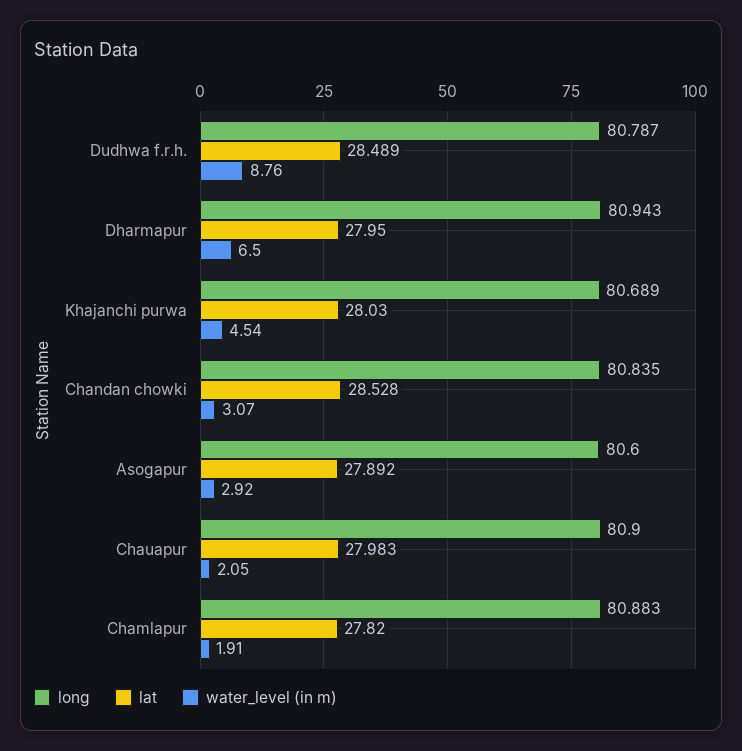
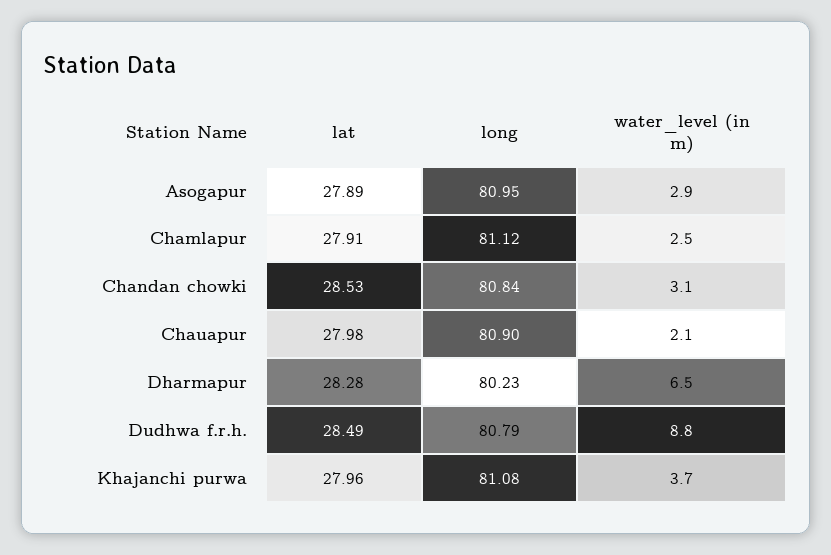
  {
    "long": {
      "Dudhwa f.r.h.": 80.787,
-     "Dharmapur": 80.943,
+     "Dharmapur": 80.23,
-     "Khajanchi purwa": 80.689,
+     "Khajanchi purwa": 81.08,
      "Chandan chowki": 80.835,
-     "Asogapur": 80.6,
+     "Asogapur": 80.95,
      "Chauapur": 80.9,
-     "Chamlapur": 80.883
+     "Chamlapur": 81.12
    },
    "lat": {
      "Dudhwa f.r.h.": 28.489,
-     "Dharmapur": 27.95,
+     "Dharmapur": 28.28,
-     "Khajanchi purwa": 28.03,
+     "Khajanchi purwa": 27.96,
      "Chandan chowki": 28.528,
      "Asogapur": 27.892,
      "Chauapur": 27.983,
-     "Chamlapur": 27.82
+     "Chamlapur": 27.91
    },
    "water_level (in m)": {
      "Dudhwa f.r.h.": 8.76,
      "Dharmapur": 6.5,
-     "Khajanchi purwa": 4.54,
+     "Khajanchi purwa": 3.7,
      "Chandan chowki": 3.07,
      "Asogapur": 2.92,
      "Chauapur": 2.05,
-     "Chamlapur": 1.91
+     "Chamlapur": 2.5
    }
  }

